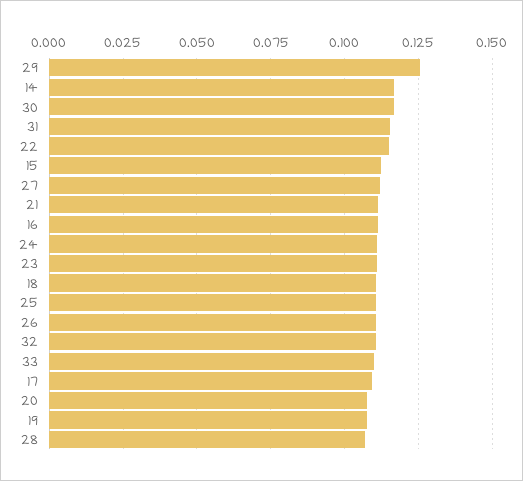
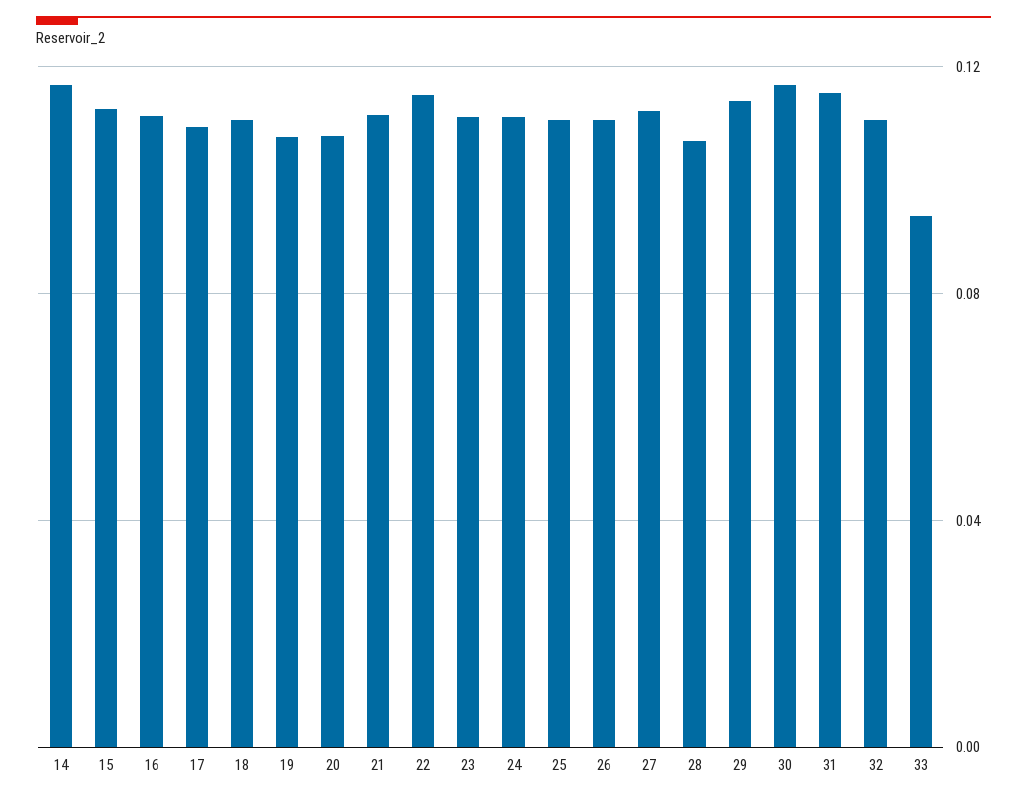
  {
-   "29": 0.125,
+   "29": 0.115,
    "14": 0.1175,
    "30": 0.1175,
    "31": 0.115,
    "22": 0.115,
    "15": 0.1125,
    "27": 0.1125,
    "21": 0.1125,
    "16": 0.1125,
    "24": 0.11,
    "23": 0.11,
    "18": 0.11,
    "25": 0.11,
    "26": 0.11,
    "32": 0.11,
-   "33": 0.11,
+   "33": 0.095,
    "17": 0.11,
    "20": 0.1075,
    "19": 0.1075,
    "28": 0.1075
  }

